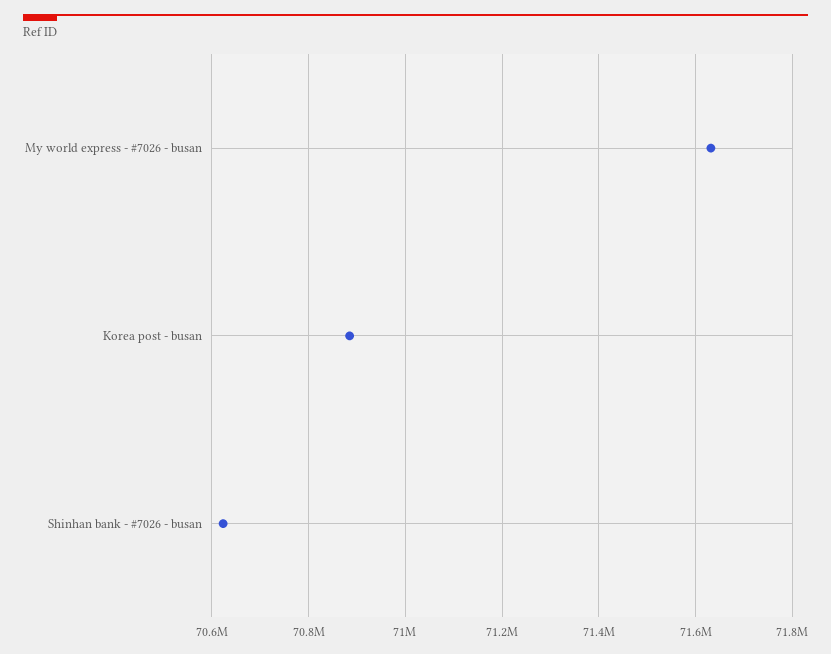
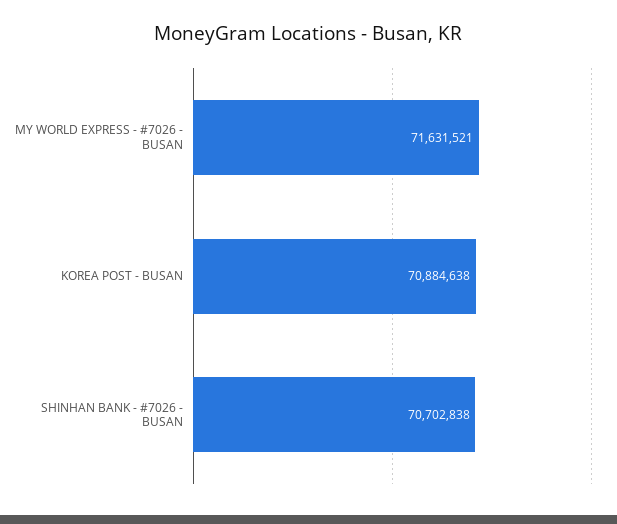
  {
    "My world express - #7026 - busan": 71631521,
    "Korea post - busan": 70884638,
-   "Shinhan bank - #7026 - busan": 70620000
+   "Shinhan bank - #7026 - busan": 70702838
  }

